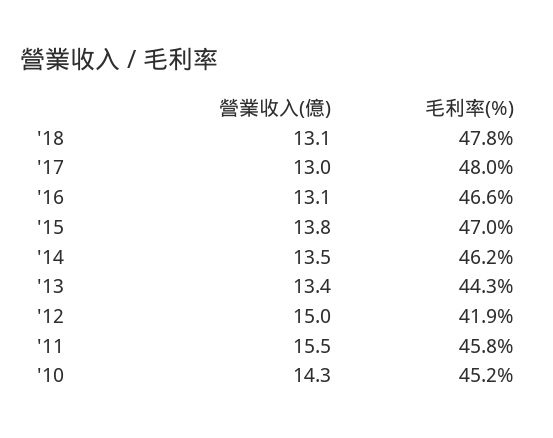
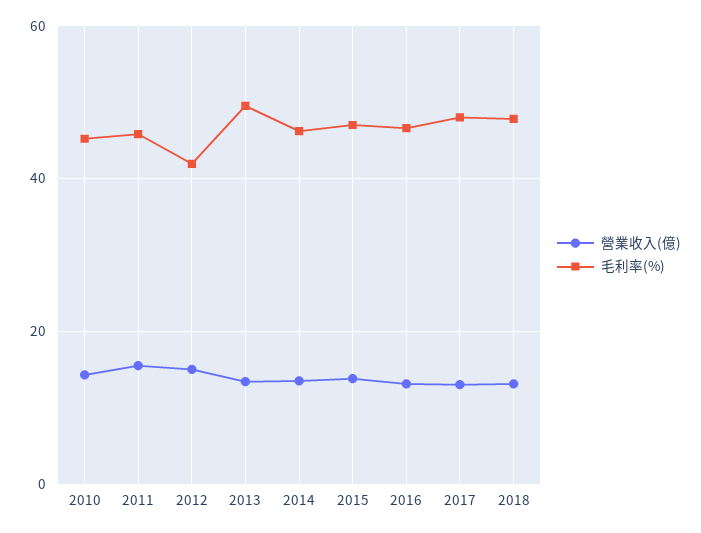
  {
    "營業收入(億)": {
      "'18": 13.1,
      "'17": 13,
      "'16": 13.1,
      "'15": 13.8,
      "'14": 13.5,
      "'13": 13.4,
      "'12": 15,
      "'11": 15.5,
      "'10": 14.3
    },
    "毛利率(%)": {
      "'18": 47.8,
      "'17": 48,
      "'16": 46.6,
      "'15": 47,
      "'14": 46.2,
-     "'13": 44.3,
+     "'13": 50,
      "'12": 41.9,
      "'11": 45.8,
      "'10": 45.2
    }
  }

